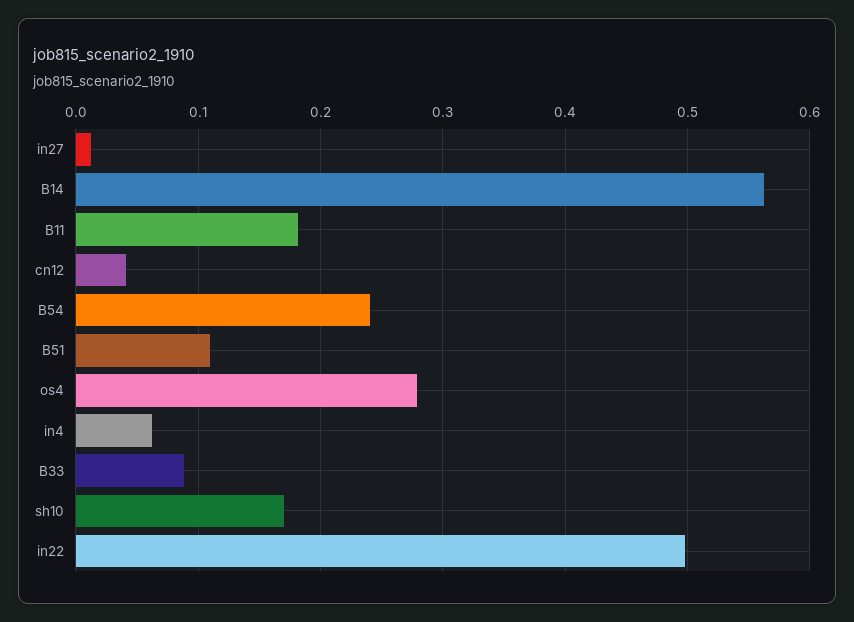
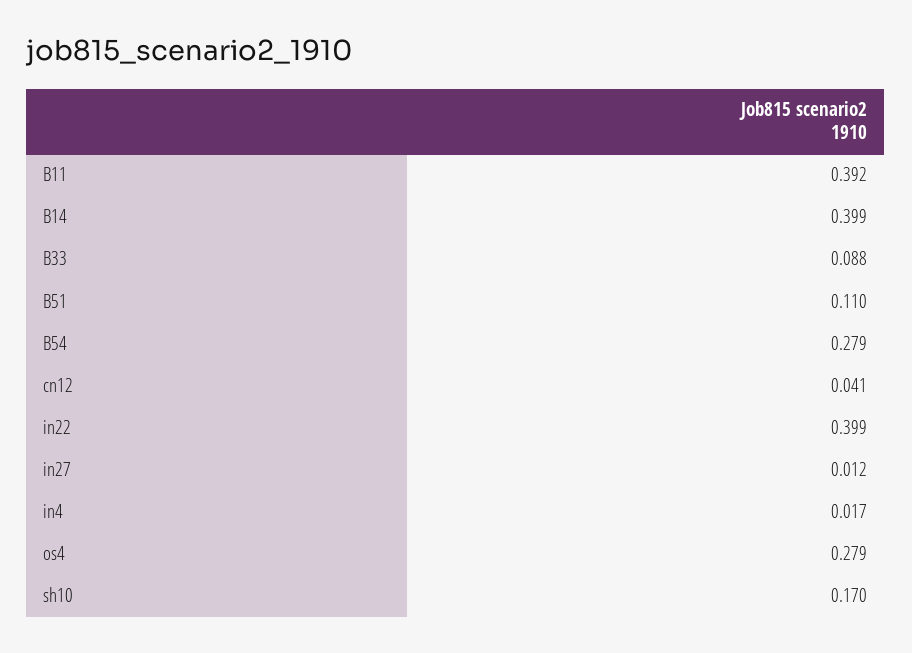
  {
    "in27": 0.012,
-   "B14": 0.56,
+   "B14": 0.399,
-   "B11": 0.18,
+   "B11": 0.392,
    "cn12": 0.041,
-   "B54": 0.24,
+   "B54": 0.279,
    "B51": 0.11,
    "os4": 0.279,
-   "in4": 0.06,
+   "in4": 0.017,
    "B33": 0.088,
    "sh10": 0.17,
-   "in22": 0.5
+   "in22": 0.399
  }

